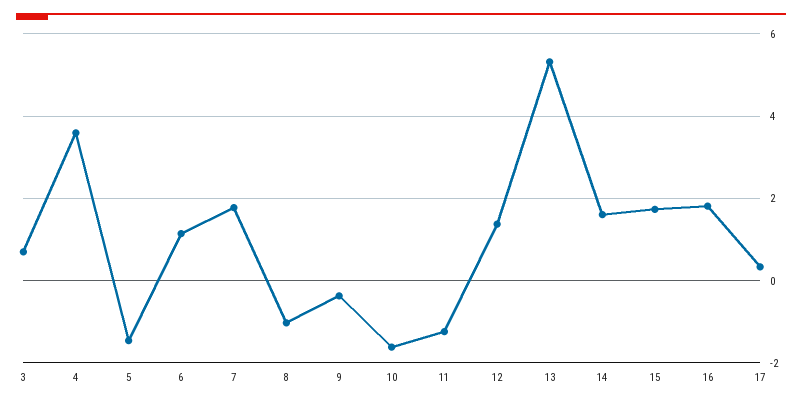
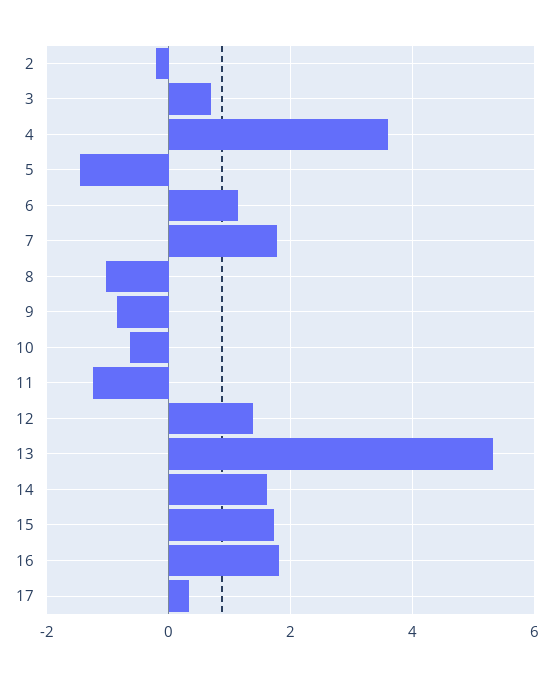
  {
    "3": 0.8,
    "4": 3.6,
    "5": -1.4,
    "6": 1.2,
    "7": 1.8,
    "8": -1,
-   "9": -0.4,
+   "9": -0.8,
-   "10": -1.6,
+   "10": -0.6,
    "11": -1.2,
    "12": 1.4,
    "13": 5.4,
    "14": 1.6,
    "15": 1.8,
    "16": 1.8,
-   "17": 0.4
+   "17": 0.4,
+   "2": -0.2
  }

